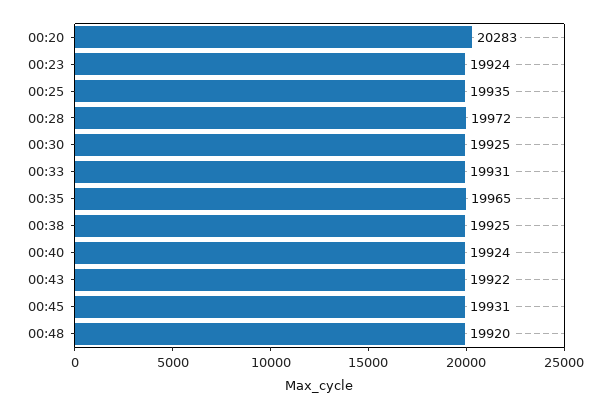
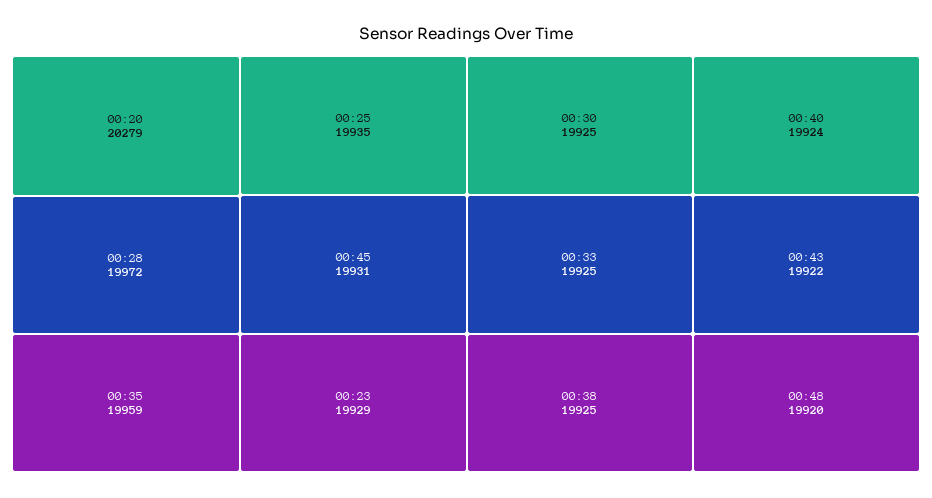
  {
-   "00:20": 20283,
+   "00:20": 20279,
-   "00:23": 19924,
+   "00:23": 19929,
    "00:25": 19935,
    "00:28": 19972,
    "00:30": 19925,
-   "00:33": 19931,
+   "00:33": 19925,
-   "00:35": 19965,
+   "00:35": 19959,
    "00:38": 19925,
    "00:40": 19924,
    "00:43": 19922,
    "00:45": 19931,
    "00:48": 19920
  }

